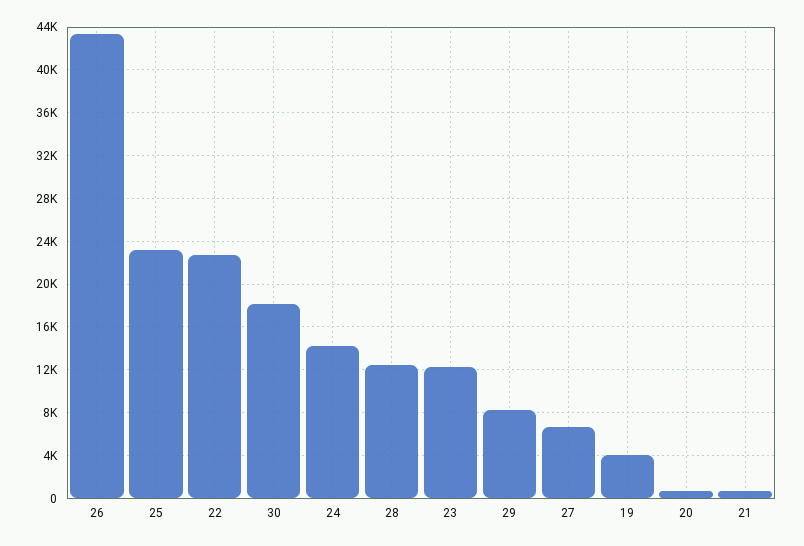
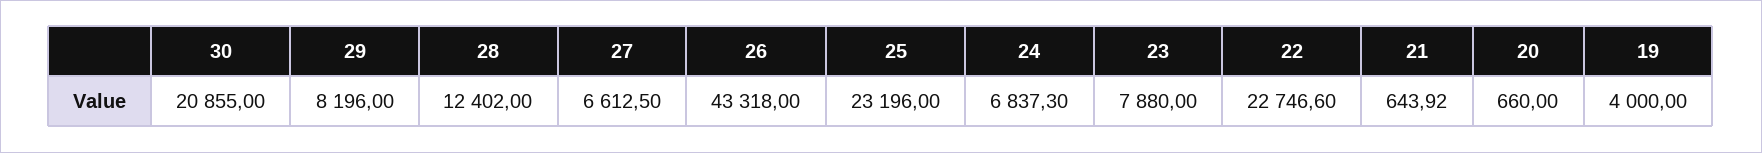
  {
    "26": 43318,
    "25": 23196,
    "22": 22746.6,
-   "30": 18000,
+   "30": 20855,
-   "24": 14000,
+   "24": 6837.3,
    "28": 12402,
-   "23": 12000,
+   "23": 7880,
    "29": 8196,
    "27": 6612.5,
    "19": 4000,
    "20": 660,
    "21": 643.92
  }

